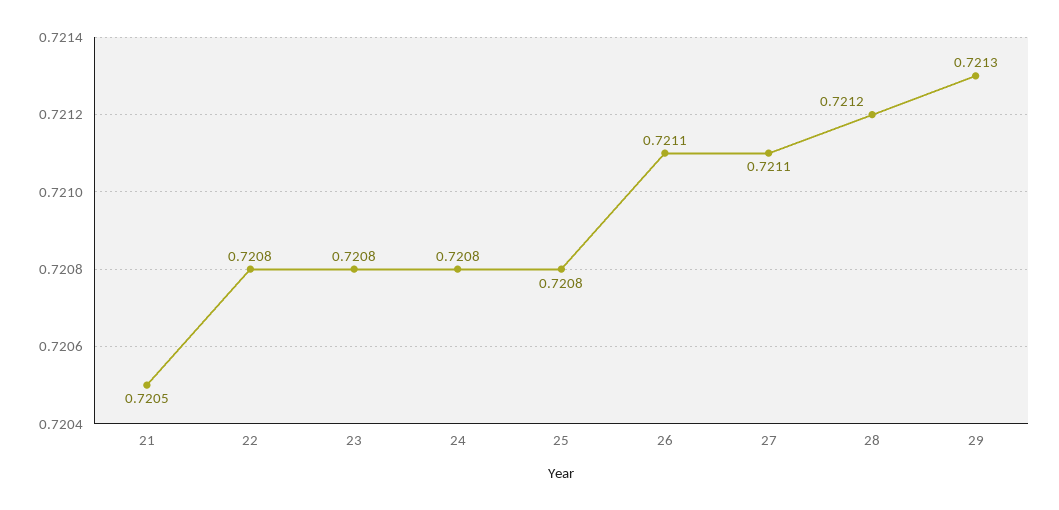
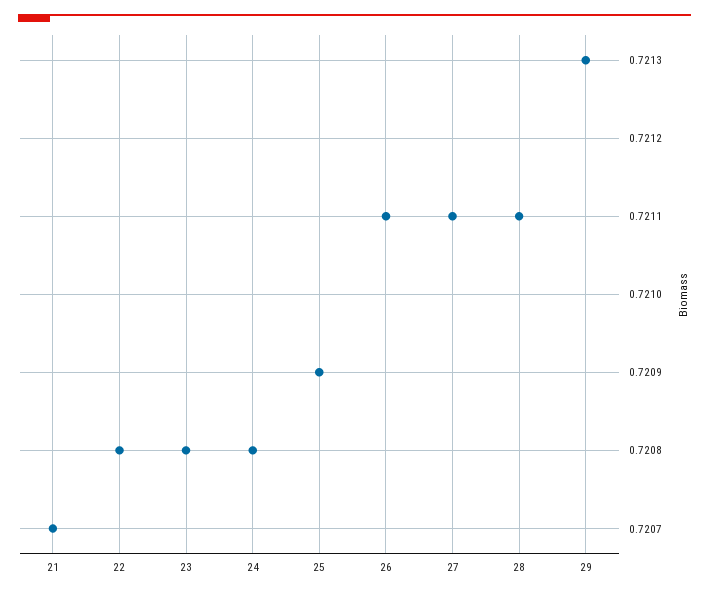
  {
-   "21": 0.7205,
+   "21": 0.7207,
    "22": 0.7208,
    "23": 0.7208,
    "24": 0.7208,
-   "25": 0.7208,
+   "25": 0.7209,
    "26": 0.7211,
    "27": 0.7211,
-   "28": 0.7212,
+   "28": 0.7211,
    "29": 0.7213
  }

